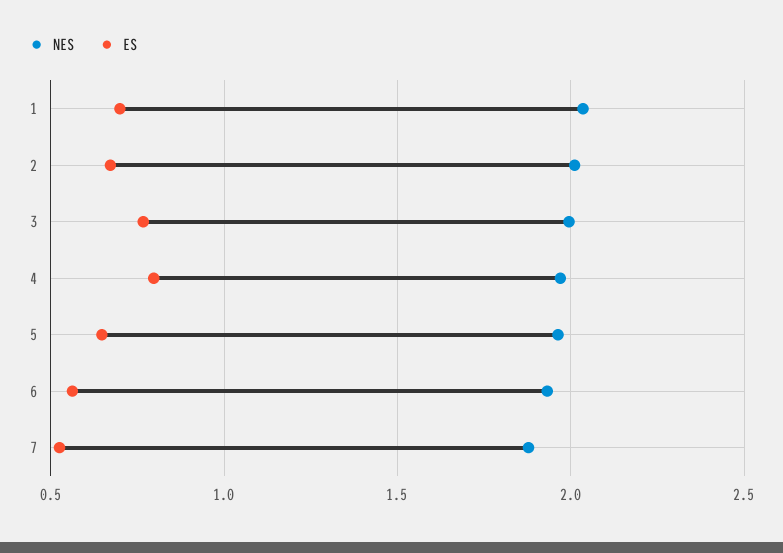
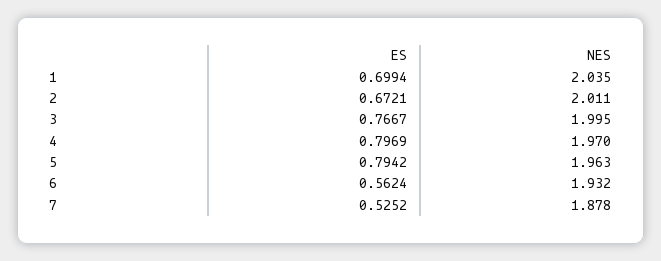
  {
    "NES": {
      "1": 2.035,
      "2": 2.011,
      "3": 1.995,
      "4": 1.97,
      "5": 1.963,
      "6": 1.932,
      "7": 1.878
    },
    "ES": {
      "1": 0.6994,
      "2": 0.6721,
      "3": 0.7667,
      "4": 0.7969,
-     "5": 0.65,
+     "5": 0.7942,
      "6": 0.5624,
      "7": 0.5252
    }
  }

